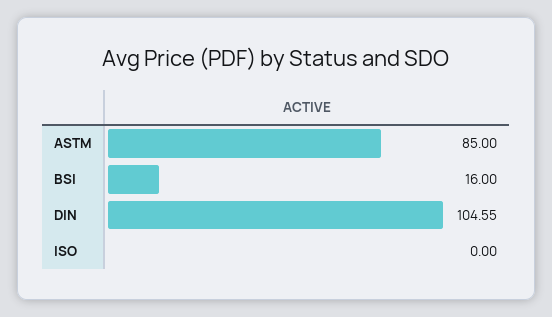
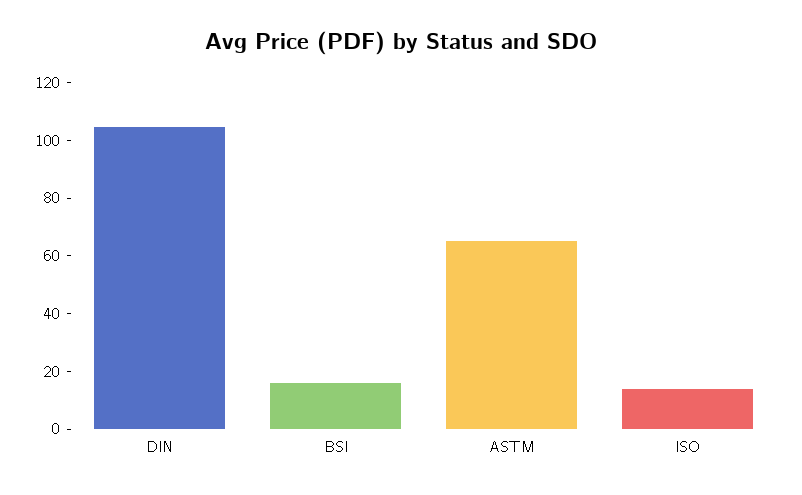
  {
-   "ASTM": 85,
+   "ASTM": 65,
    "BSI": 16,
    "DIN": 104.55,
-   "ISO": 0
+   "ISO": 15
  }

